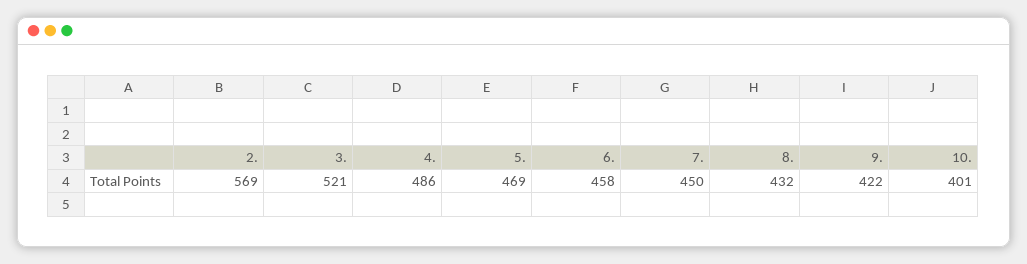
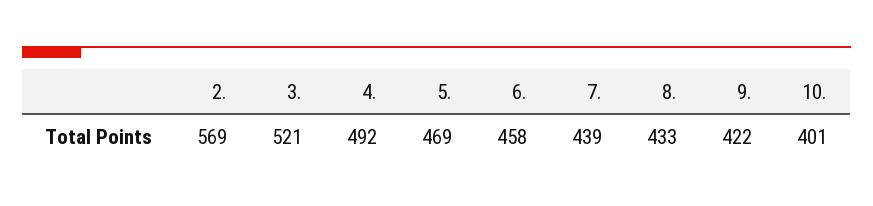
  {
    "2.": 569,
    "3.": 521,
-   "4.": 486,
+   "4.": 492,
    "5.": 469,
    "6.": 458,
-   "7.": 450,
+   "7.": 439,
-   "8.": 432,
+   "8.": 433,
    "9.": 422,
    "10.": 401
  }

